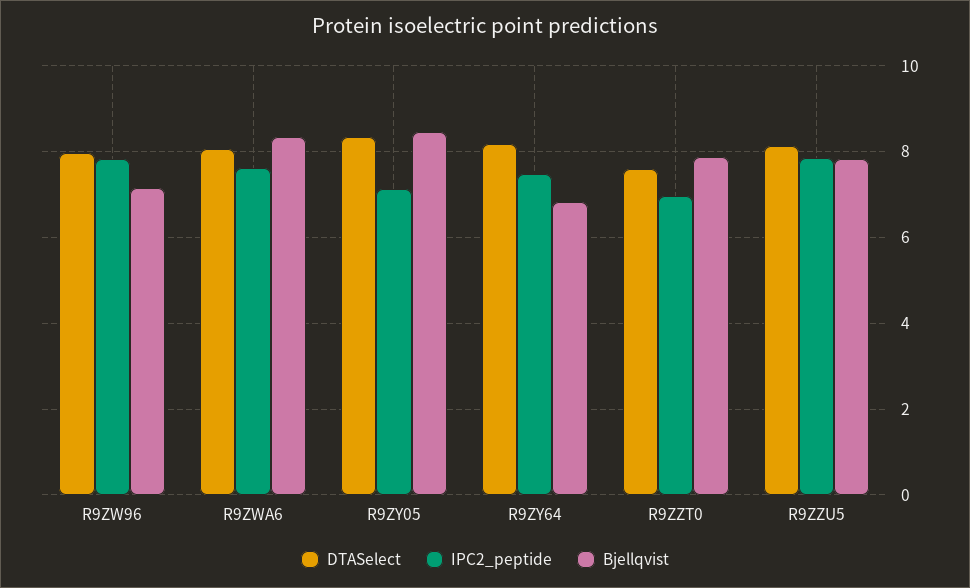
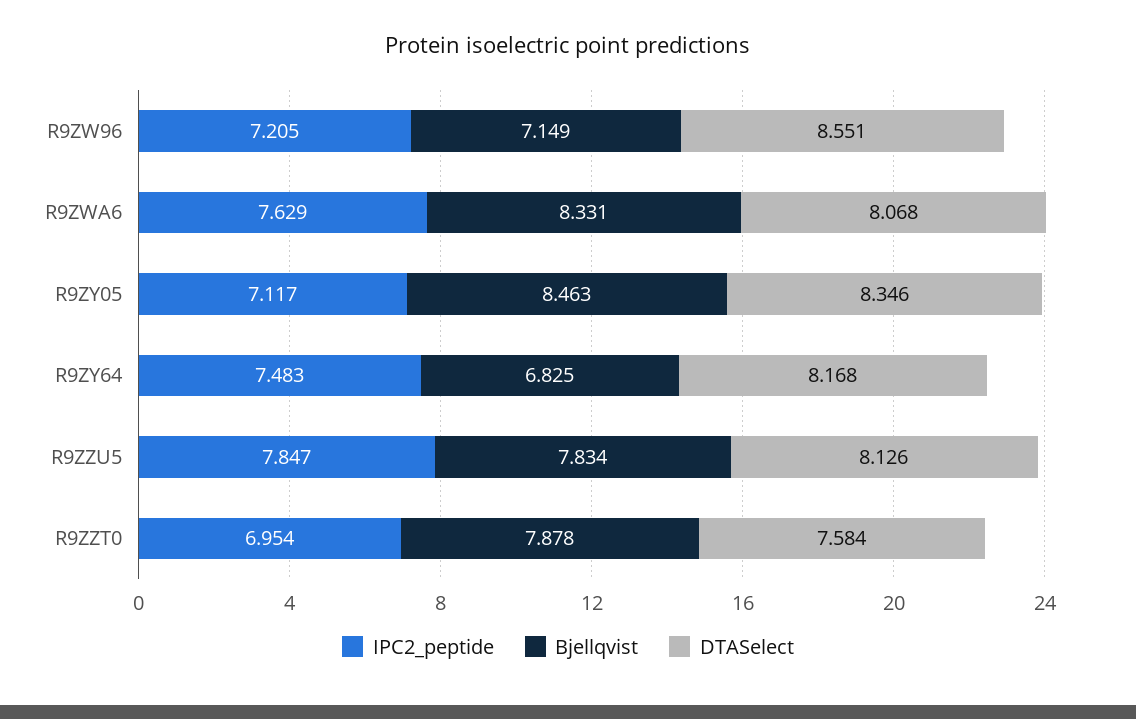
  {
    "DTASelect": {
-     "R9ZW96": 8,
+     "R9ZW96": 8.551,
      "R9ZWA6": 8.068,
      "R9ZY05": 8.346,
      "R9ZY64": 8.168,
      "R9ZZT0": 7.584,
      "R9ZZU5": 8.126
    },
    "IPC2_peptide": {
-     "R9ZW96": 7.8,
+     "R9ZW96": 7.205,
      "R9ZWA6": 7.629,
      "R9ZY05": 7.117,
      "R9ZY64": 7.483,
      "R9ZZT0": 6.954,
      "R9ZZU5": 7.847
    },
    "Bjellqvist": {
      "R9ZW96": 7.149,
      "R9ZWA6": 8.331,
      "R9ZY05": 8.463,
      "R9ZY64": 6.825,
      "R9ZZT0": 7.878,
      "R9ZZU5": 7.834
    }
  }

